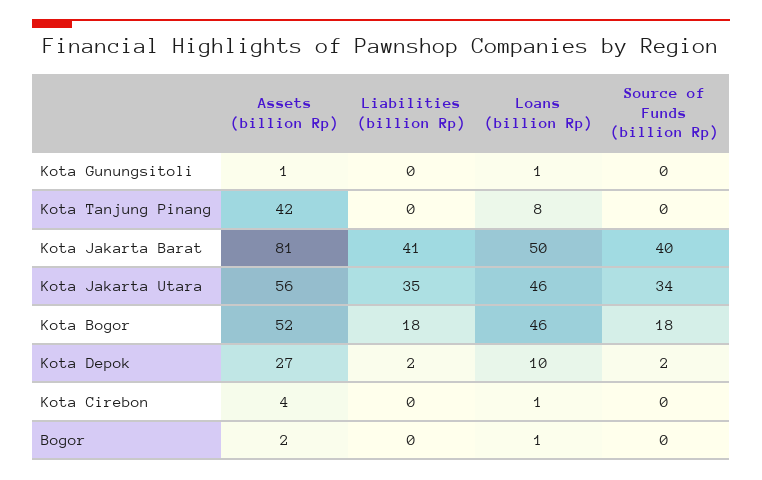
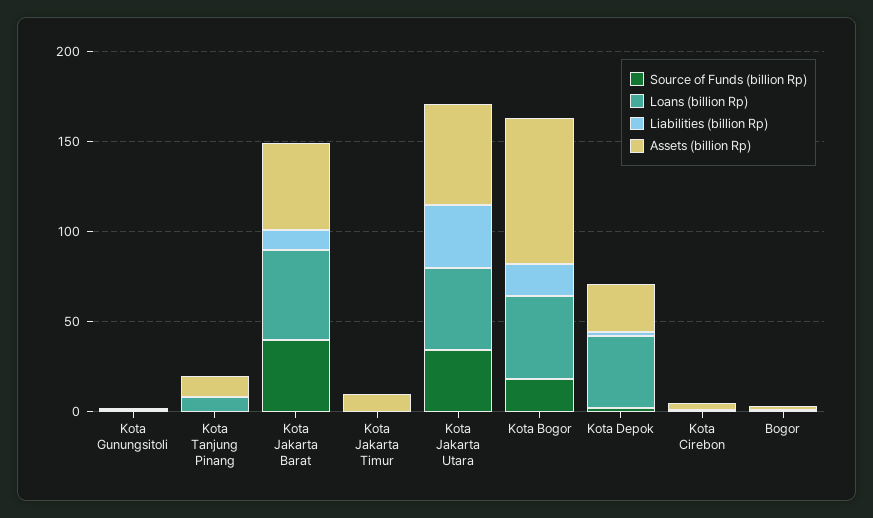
  {
    "Assets (billion Rp)": {
      "Kota Gunungsitoli": 1,
-     "Kota Tanjung Pinang": 42,
+     "Kota Tanjung Pinang": 10,
-     "Kota Jakarta Barat": 81,
+     "Kota Jakarta Barat": 50,
      "Kota Jakarta Utara": 56,
-     "Kota Bogor": 52,
+     "Kota Bogor": 80,
      "Kota Depok": 27,
      "Kota Cirebon": 4,
-     "Bogor": 2
+     "Bogor": 2,
+     "Kota Jakarta Timur": 10
    },
    "Liabilities (billion Rp)": {
      "Kota Gunungsitoli": 0,
      "Kota Tanjung Pinang": 0,
-     "Kota Jakarta Barat": 41,
+     "Kota Jakarta Barat": 10,
      "Kota Jakarta Utara": 35,
      "Kota Bogor": 18,
      "Kota Depok": 2,
      "Kota Cirebon": 0,
-     "Bogor": 0
+     "Bogor": 0,
+     "Kota Jakarta Timur": 0
    },
    "Loans (billion Rp)": {
      "Kota Gunungsitoli": 1,
      "Kota Tanjung Pinang": 8,
      "Kota Jakarta Barat": 50,
      "Kota Jakarta Utara": 46,
      "Kota Bogor": 46,
-     "Kota Depok": 10,
+     "Kota Depok": 40,
      "Kota Cirebon": 1,
-     "Bogor": 1
+     "Bogor": 1,
+     "Kota Jakarta Timur": 0
    },
    "Source of Funds (billion Rp)": {
      "Kota Gunungsitoli": 0,
      "Kota Tanjung Pinang": 0,
      "Kota Jakarta Barat": 40,
      "Kota Jakarta Utara": 34,
      "Kota Bogor": 18,
      "Kota Depok": 2,
      "Kota Cirebon": 0,
-     "Bogor": 0
+     "Bogor": 0,
+     "Kota Jakarta Timur": 0
    }
  }

